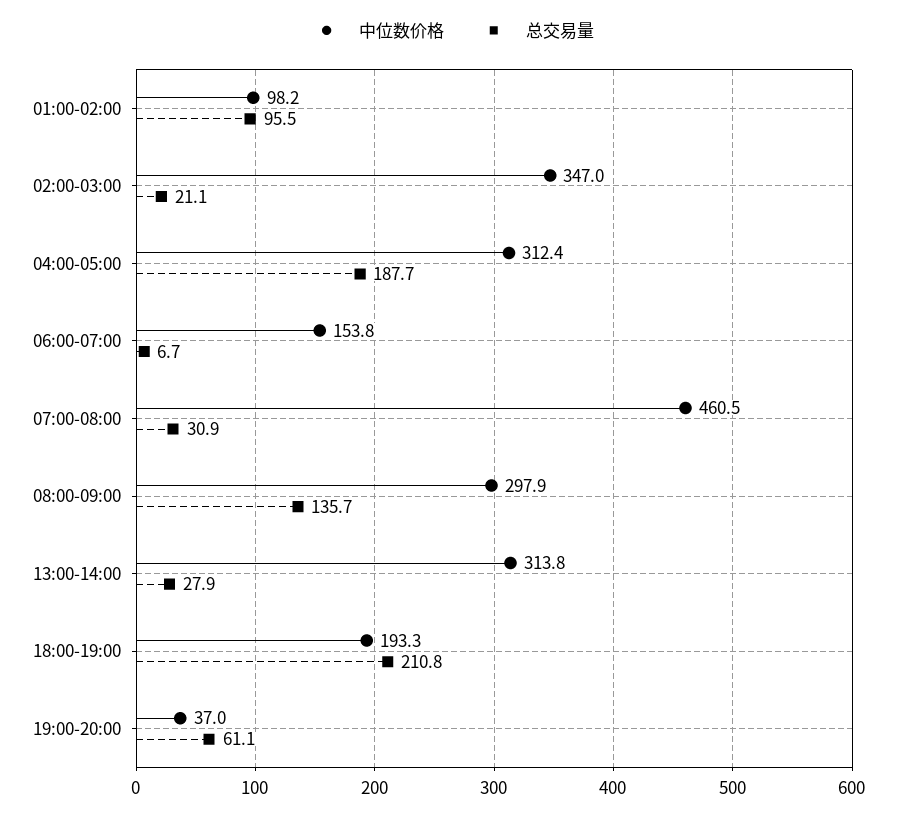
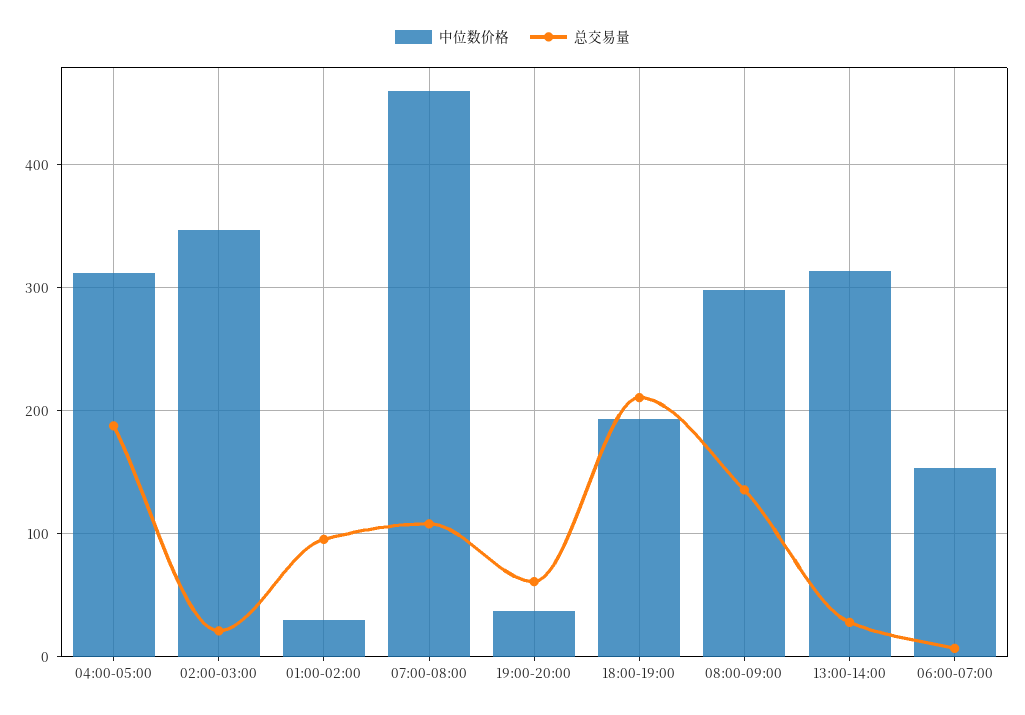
  {
    "中位数价格": {
-     "01:00-02:00": 98.2,
+     "01:00-02:00": 30,
      "02:00-03:00": 347,
      "04:00-05:00": 312.4,
      "06:00-07:00": 153.8,
      "07:00-08:00": 460.5,
      "08:00-09:00": 297.9,
      "13:00-14:00": 313.8,
      "18:00-19:00": 193.3,
      "19:00-20:00": 37
    },
    "总交易量": {
      "01:00-02:00": 95.5,
      "02:00-03:00": 21.1,
      "04:00-05:00": 187.7,
      "06:00-07:00": 6.7,
-     "07:00-08:00": 30.9,
+     "07:00-08:00": 110,
      "08:00-09:00": 135.7,
      "13:00-14:00": 27.9,
      "18:00-19:00": 210.8,
      "19:00-20:00": 61.1
    }
  }

